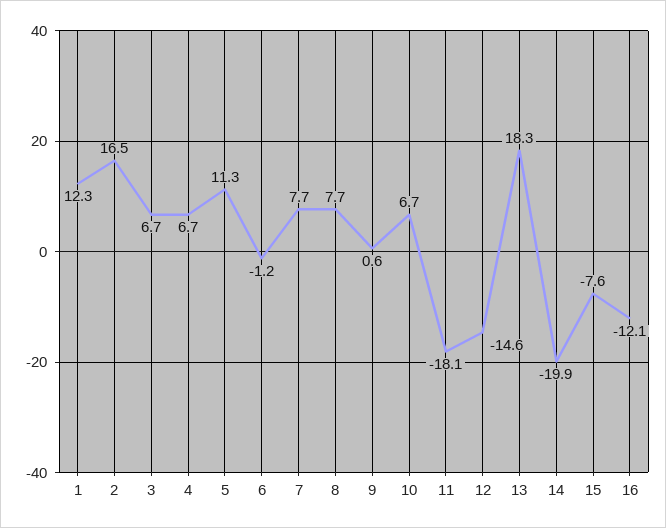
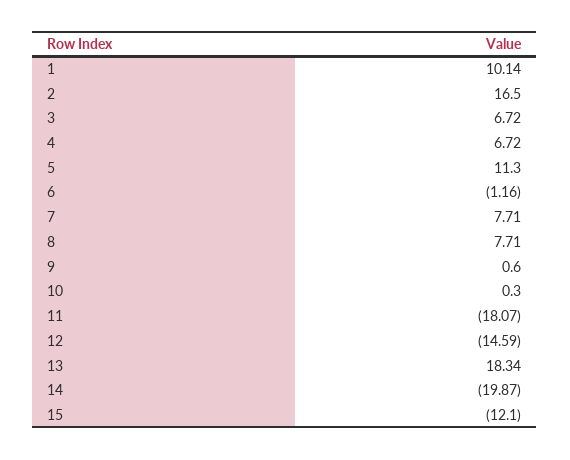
  {
-   "1": 12.3,
+   "1": 10.14,
    "2": 16.5,
    "3": 6.72,
    "4": 6.72,
    "5": 11.3,
    "6": -1.16,
    "7": 7.71,
    "8": 7.71,
    "9": 0.6,
-   "10": 6.7,
+   "10": 0.3,
    "11": -18.07,
    "12": -14.59,
    "13": 18.34,
    "14": -19.87,
-   "15": -7.6,
+   "15": -12.1
-   "16": -12.1
  }

